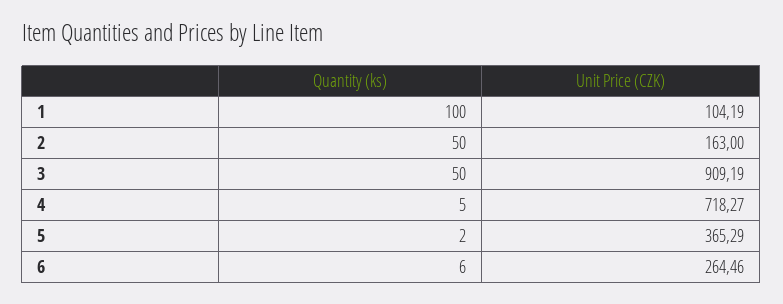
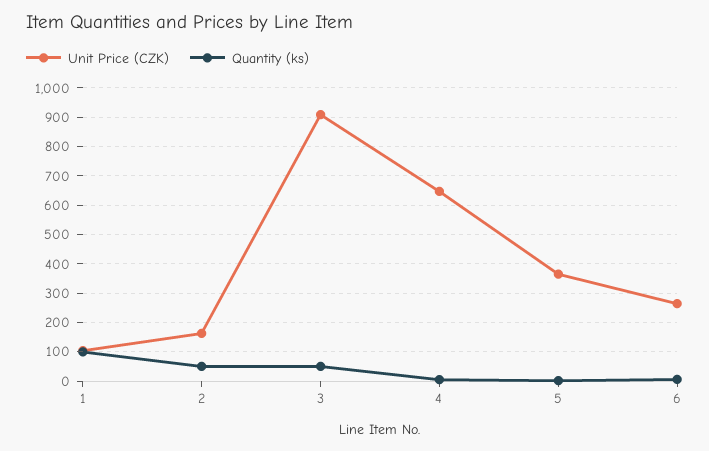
  {
    "Quantity (ks)": {
      "1": 100,
      "2": 50,
      "3": 50,
      "4": 5,
      "5": 2,
      "6": 6
    },
    "Unit Price (CZK)": {
      "1": 104.19,
      "2": 163,
      "3": 909.19,
-     "4": 718.27,
+     "4": 650,
      "5": 365.29,
      "6": 264.46
    }
  }

